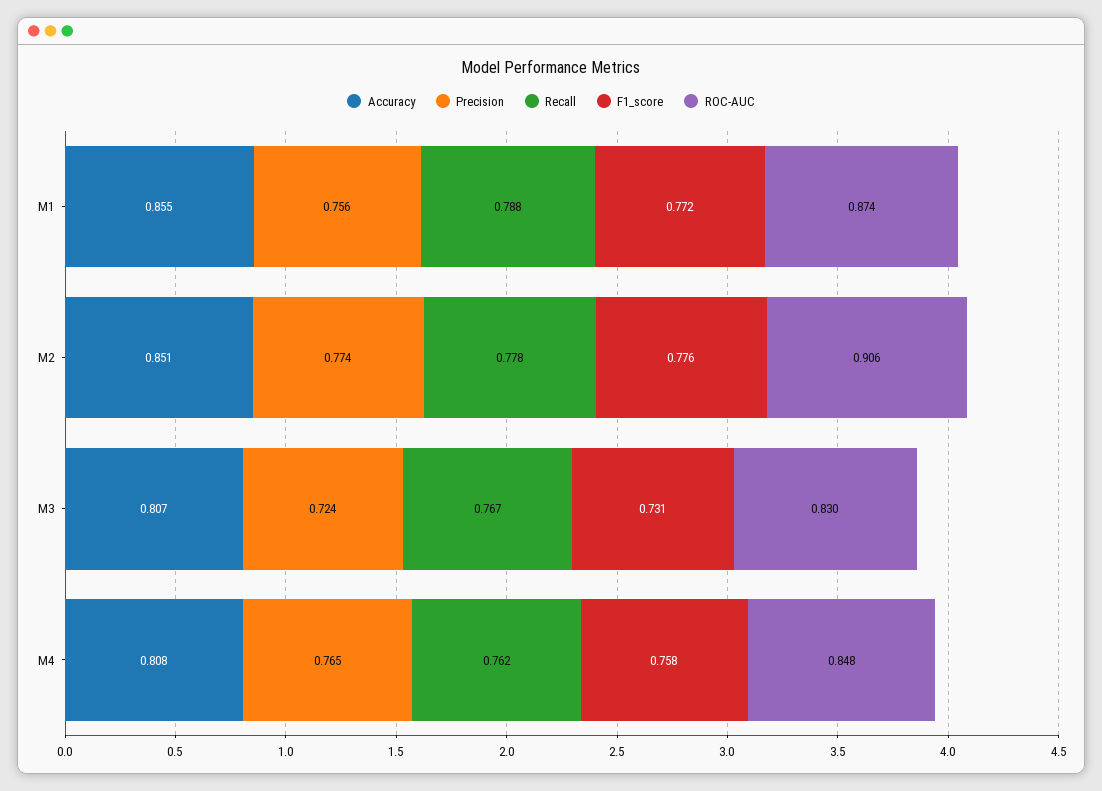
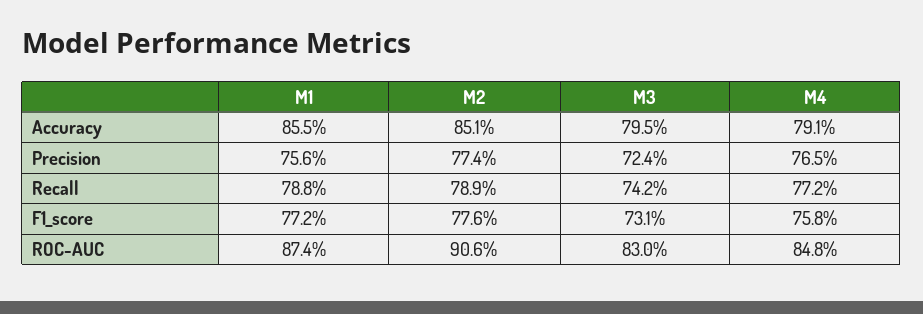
  {
    "Accuracy": {
      "M1": 0.855,
      "M2": 0.851,
-     "M3": 0.807,
+     "M3": 0.795,
-     "M4": 0.808
+     "M4": 0.791
    },
    "Precision": {
      "M1": 0.756,
      "M2": 0.774,
      "M3": 0.724,
      "M4": 0.765
    },
    "Recall": {
      "M1": 0.788,
-     "M2": 0.778,
+     "M2": 0.789,
-     "M3": 0.767,
+     "M3": 0.742,
-     "M4": 0.762
+     "M4": 0.772
    },
    "F1_score": {
      "M1": 0.772,
      "M2": 0.776,
      "M3": 0.731,
      "M4": 0.758
    },
    "ROC-AUC": {
      "M1": 0.874,
      "M2": 0.906,
      "M3": 0.83,
      "M4": 0.848
    }
  }

